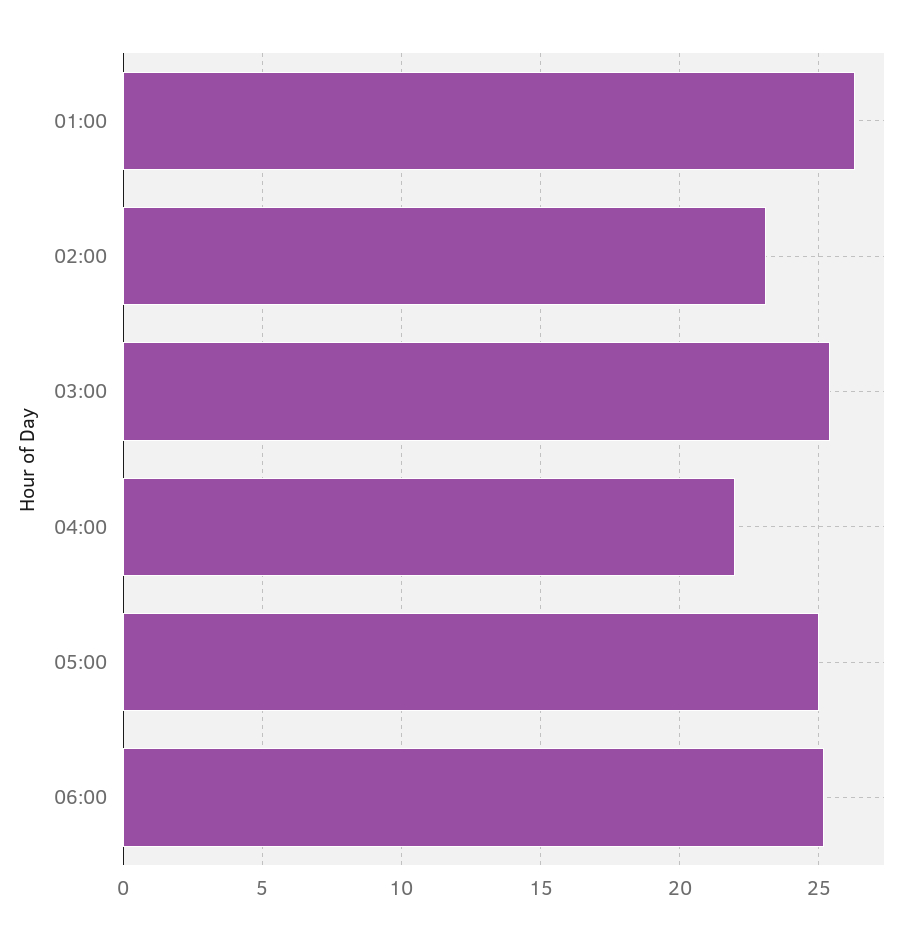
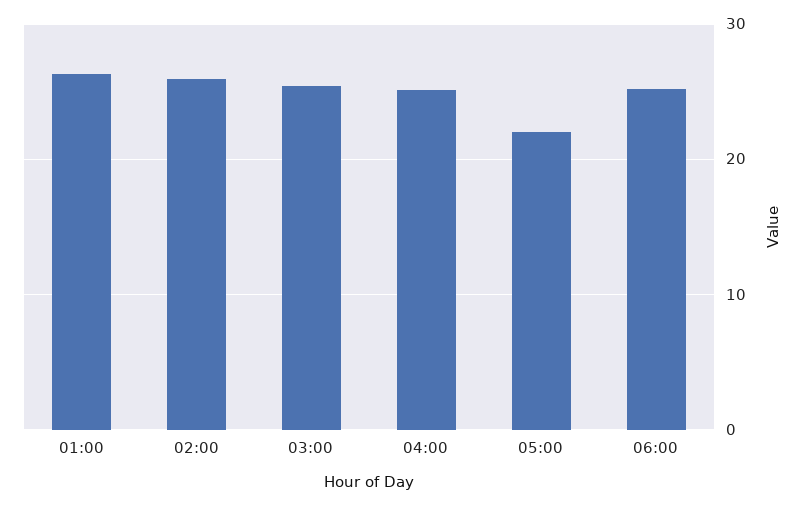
  {
    "01:00": 26.5,
-   "02:00": 23,
+   "02:00": 26,
    "03:00": 25.5,
-   "04:00": 22,
+   "04:00": 25,
-   "05:00": 25,
+   "05:00": 22,
    "06:00": 25
  }

